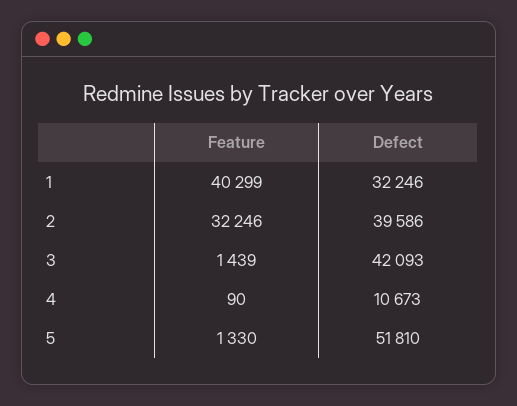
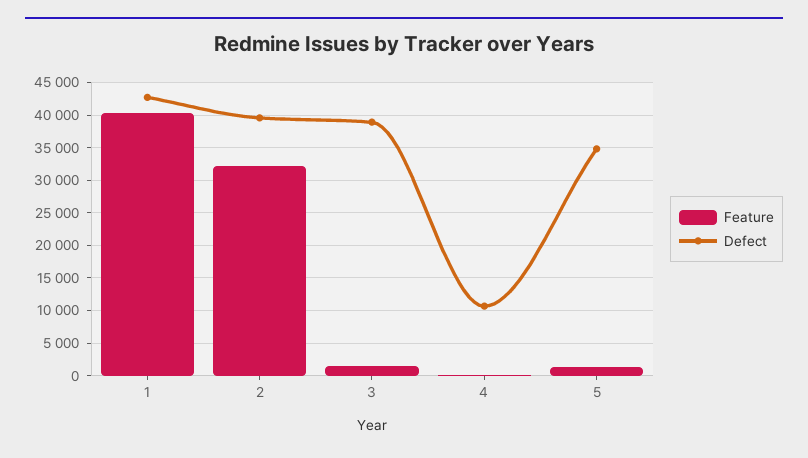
  {
    "Feature": {
      "1": 40299,
      "2": 32246,
      "3": 1439,
      "4": 90,
      "5": 1330
    },
    "Defect": {
-     "1": 32246,
+     "1": 43000,
      "2": 39586,
-     "3": 42093,
+     "3": 39000,
      "4": 10673,
-     "5": 51810
+     "5": 35000
    }
  }

